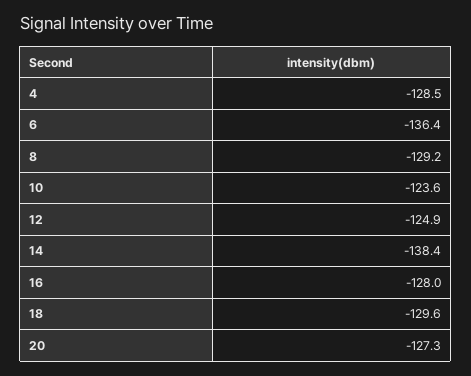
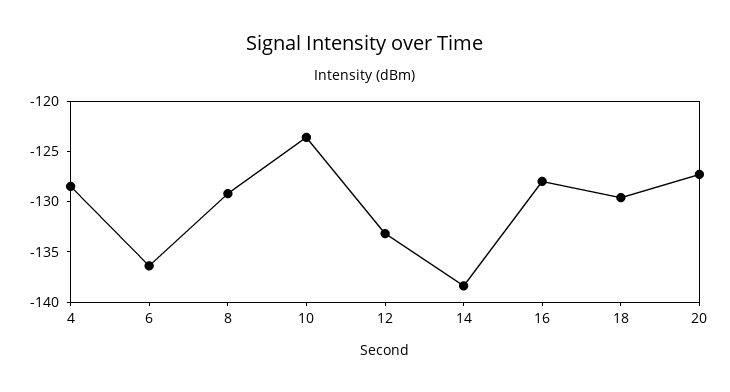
  {
    "4": -128.5,
    "6": -136.4,
    "8": -129.2,
    "10": -123.6,
-   "12": -124.9,
+   "12": -133,
    "14": -138.4,
    "16": -128,
    "18": -129.6,
    "20": -127.3
  }

